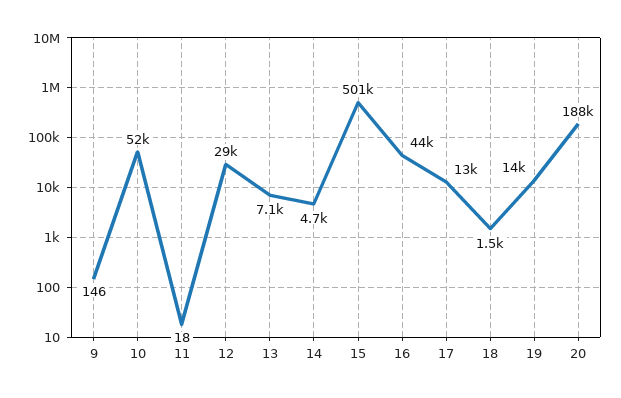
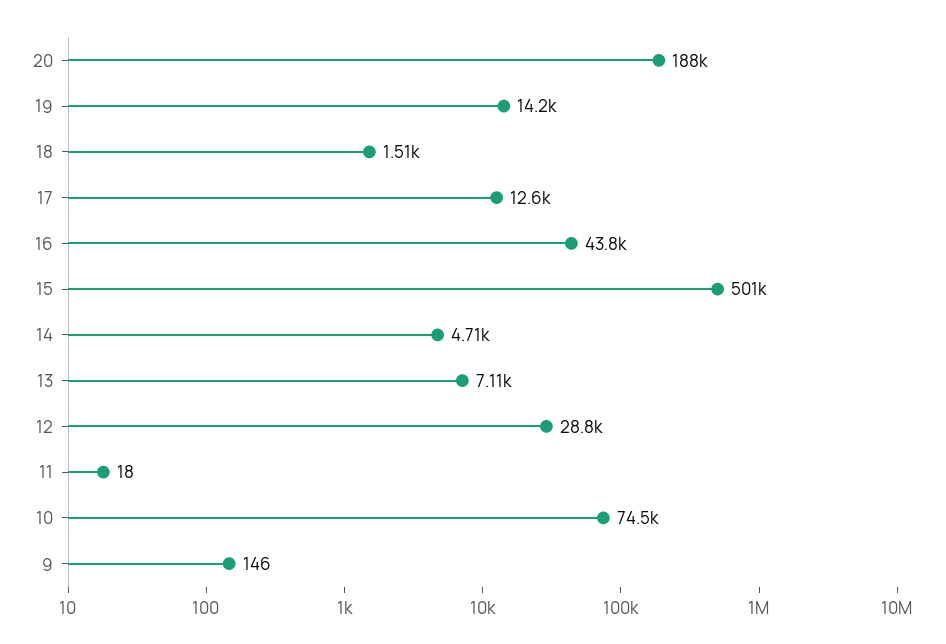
  {
    "9": 146,
-   "10": 52000,
+   "10": 74500,
    "11": 18,
    "12": 28800,
    "13": 7110,
    "14": 4710,
    "15": 501000,
    "16": 43800,
    "17": 12600,
    "18": 1510,
    "19": 14200,
    "20": 188000
  }

